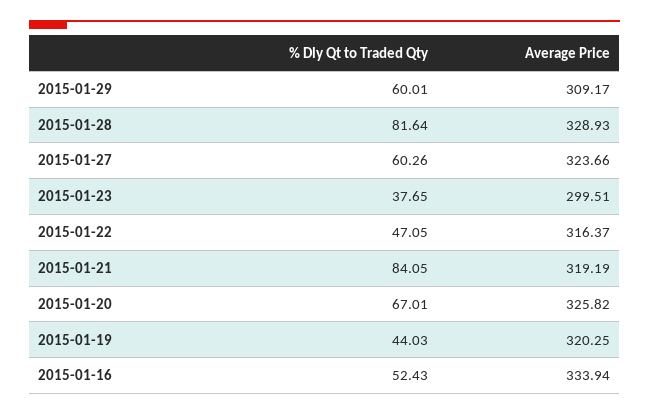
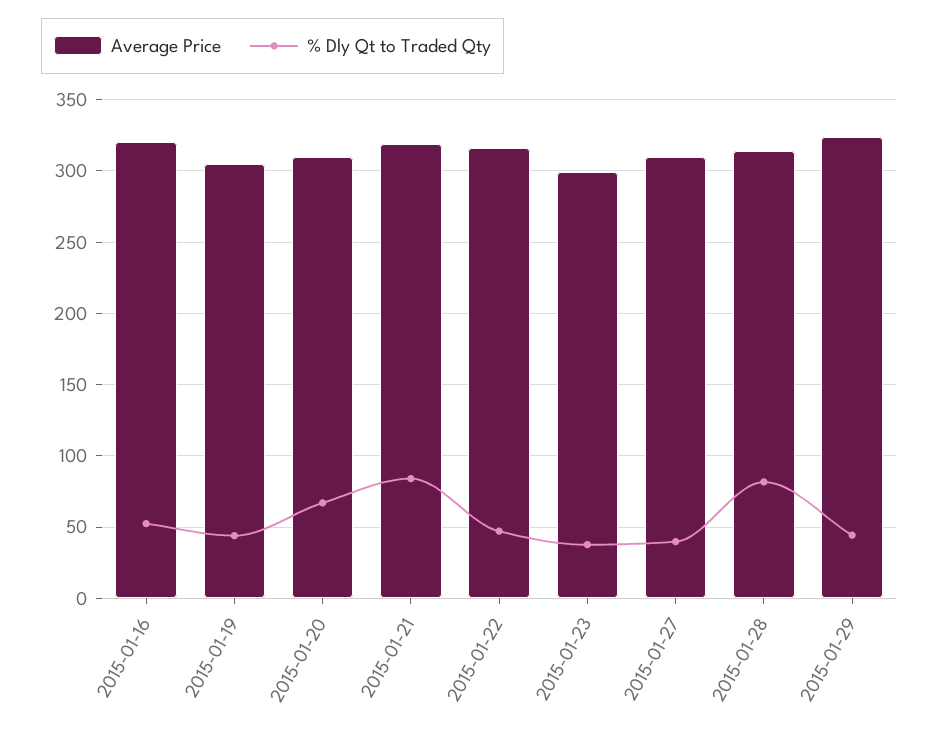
  {
    "% Dly Qt to Traded Qty": {
-     "2015-01-29": 60.01,
+     "2015-01-29": 45,
      "2015-01-28": 81.64,
-     "2015-01-27": 60.26,
+     "2015-01-27": 40,
      "2015-01-23": 37.65,
      "2015-01-22": 47.05,
      "2015-01-21": 84.05,
      "2015-01-20": 67.01,
      "2015-01-19": 44.03,
      "2015-01-16": 52.43
    },
    "Average Price": {
-     "2015-01-29": 309.17,
+     "2015-01-29": 325,
-     "2015-01-28": 328.93,
+     "2015-01-28": 315,
-     "2015-01-27": 323.66,
+     "2015-01-27": 310,
      "2015-01-23": 299.51,
      "2015-01-22": 316.37,
      "2015-01-21": 319.19,
-     "2015-01-20": 325.82,
+     "2015-01-20": 310,
-     "2015-01-19": 320.25,
+     "2015-01-19": 305,
-     "2015-01-16": 333.94
+     "2015-01-16": 320
    }
  }

